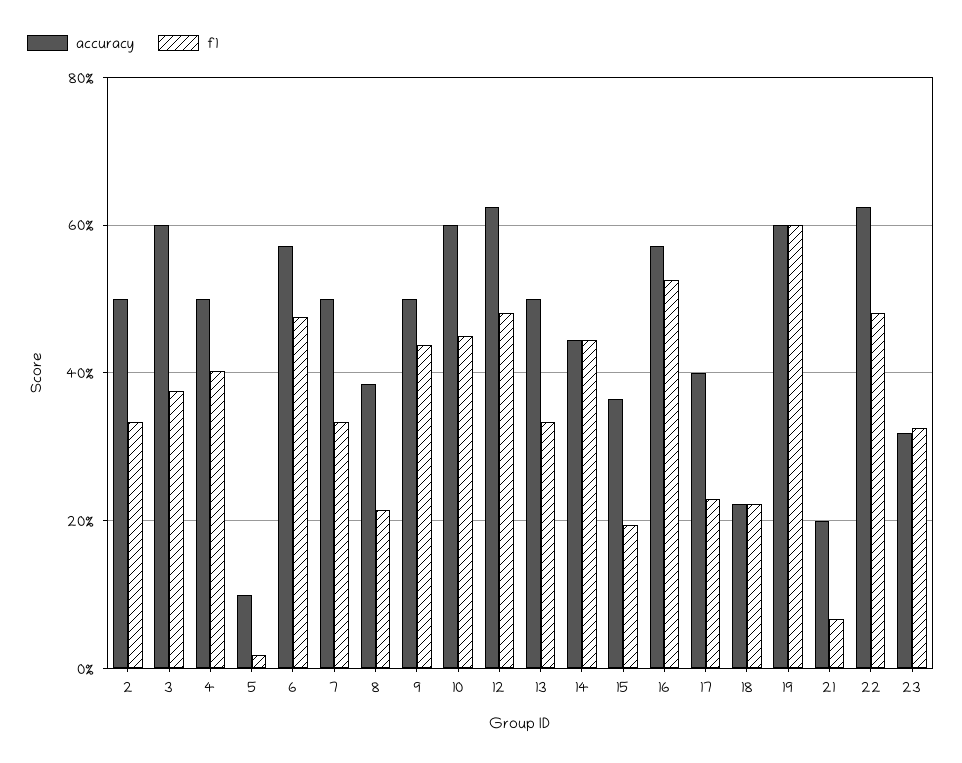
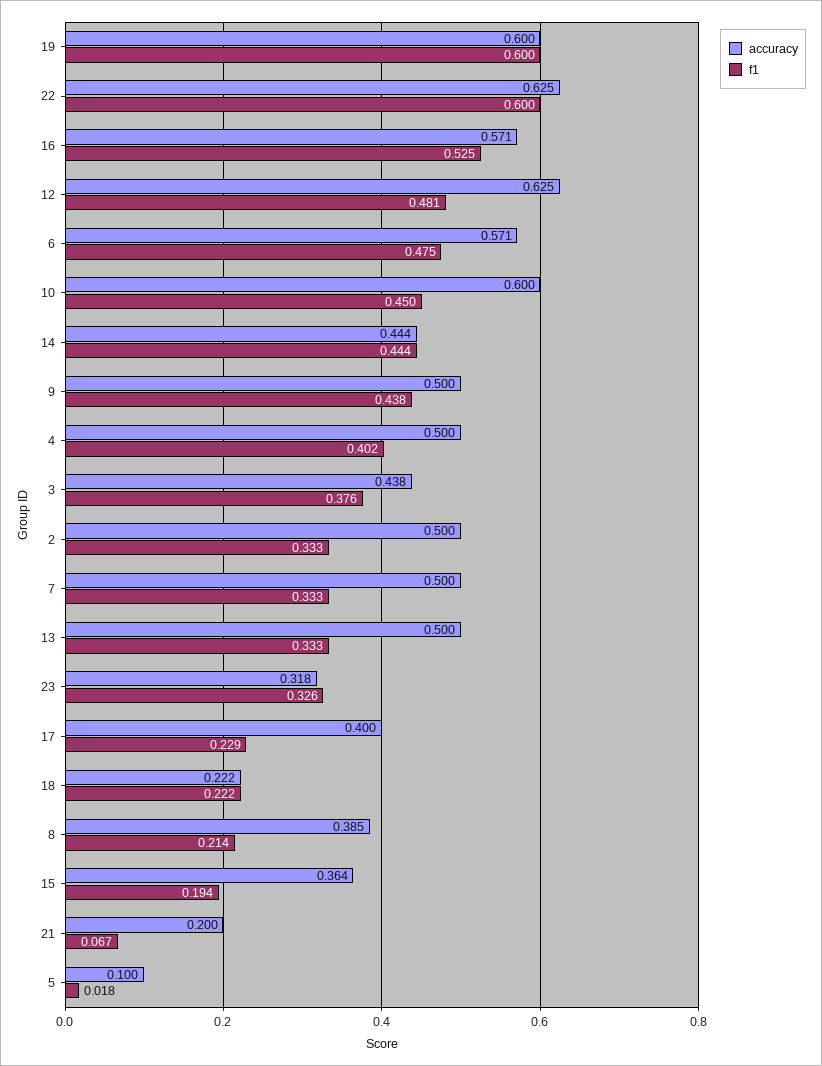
  {
    "accuracy": {
      "2": 0.5,
-     "3": 0.6,
+     "3": 0.438,
      "4": 0.5,
      "5": 0.1,
      "6": 0.571,
      "7": 0.5,
      "8": 0.385,
      "9": 0.5,
      "10": 0.6,
      "12": 0.625,
      "13": 0.5,
      "14": 0.444,
      "15": 0.364,
      "16": 0.571,
      "17": 0.4,
      "18": 0.222,
      "19": 0.6,
      "21": 0.2,
      "22": 0.625,
      "23": 0.318
    },
    "f1": {
      "2": 0.333,
      "3": 0.376,
      "4": 0.402,
      "5": 0.018,
      "6": 0.475,
      "7": 0.333,
      "8": 0.214,
      "9": 0.438,
      "10": 0.45,
      "12": 0.481,
      "13": 0.333,
      "14": 0.444,
      "15": 0.194,
      "16": 0.525,
      "17": 0.229,
      "18": 0.222,
      "19": 0.6,
      "21": 0.067,
-     "22": 0.48,
+     "22": 0.6,
      "23": 0.326
    }
  }

